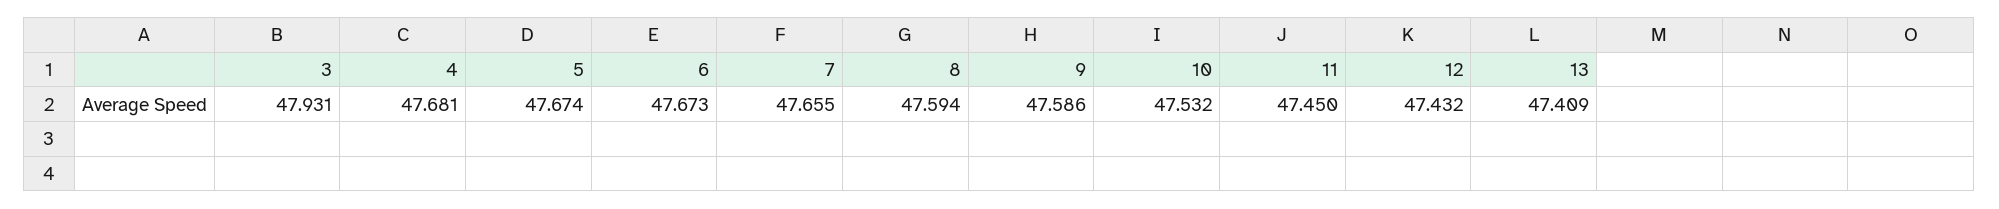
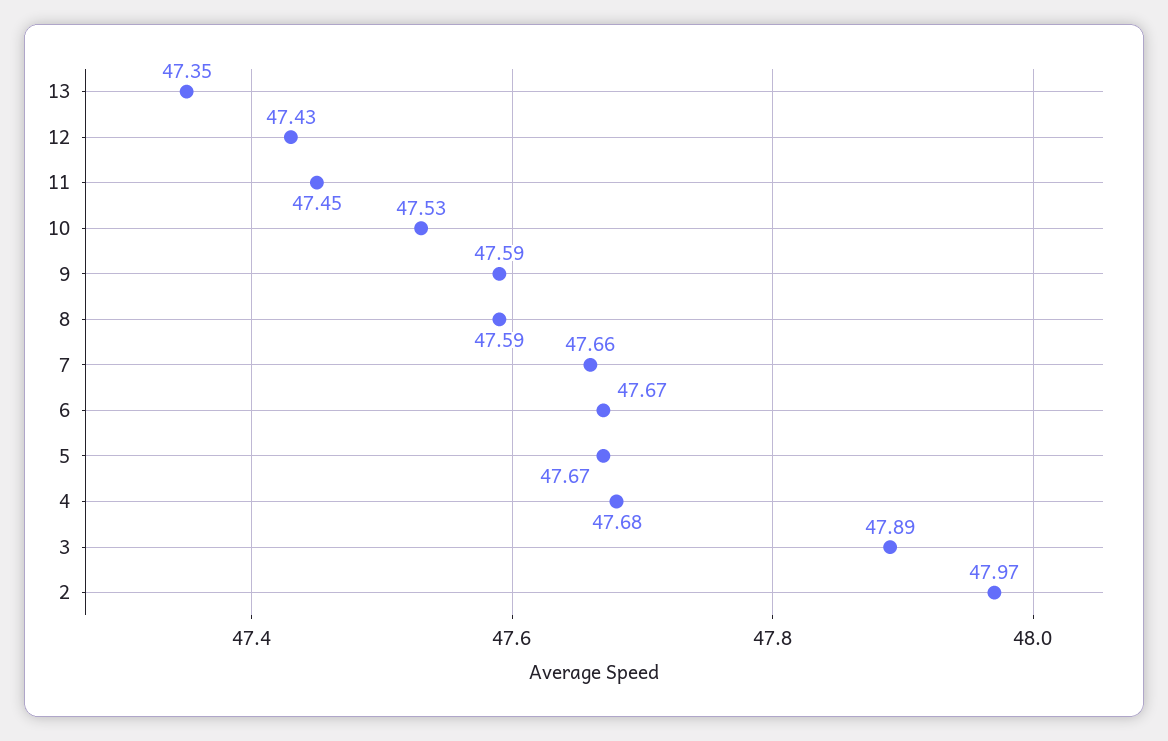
  {
-   "3": 47.931,
+   "3": 47.89,
    "4": 47.681,
    "5": 47.674,
    "6": 47.673,
    "7": 47.655,
    "8": 47.594,
    "9": 47.586,
    "10": 47.532,
    "11": 47.45,
    "12": 47.432,
-   "13": 47.409
+   "13": 47.35,
+   "2": 47.97
  }

